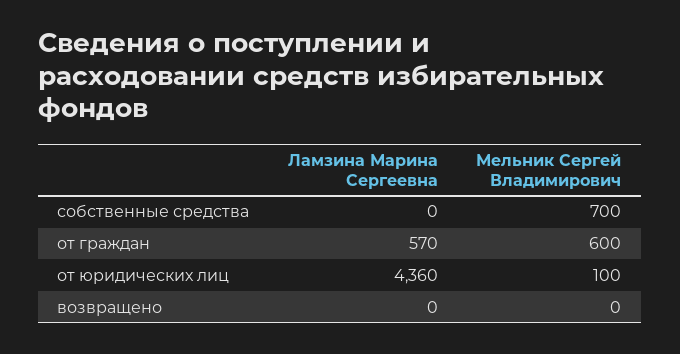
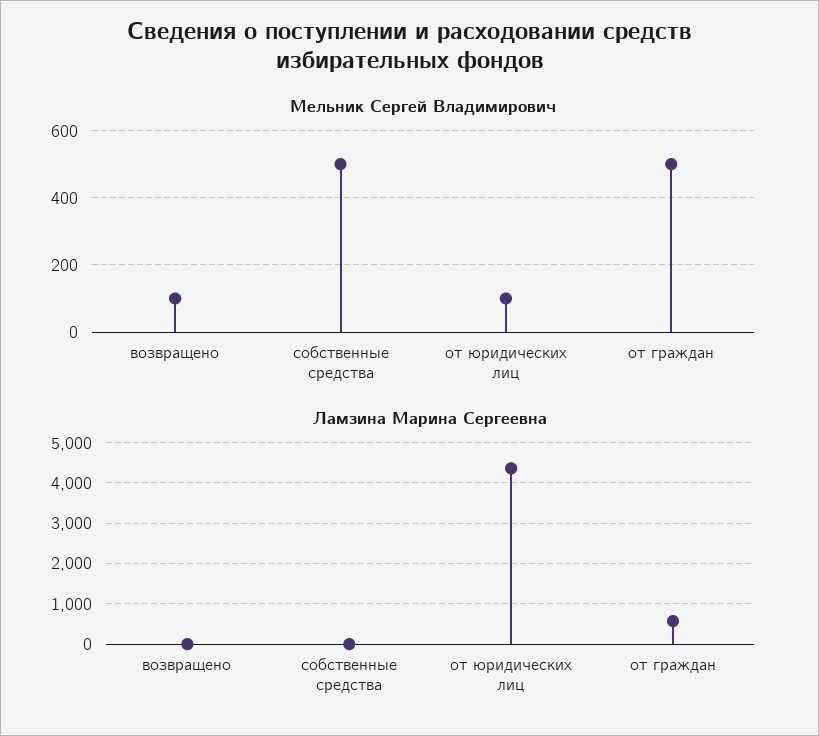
  {
    "Ламзина Марина Сергеевна": {
      "собственные средства": 0,
      "от граждан": 570,
      "от юридических лиц": 4360,
      "возвращено": 0
    },
    "Мельник Сергей Владимирович": {
-     "собственные средства": 700,
+     "собственные средства": 500,
-     "от граждан": 600,
+     "от граждан": 500,
      "от юридических лиц": 100,
-     "возвращено": 0
+     "возвращено": 100
    }
  }

